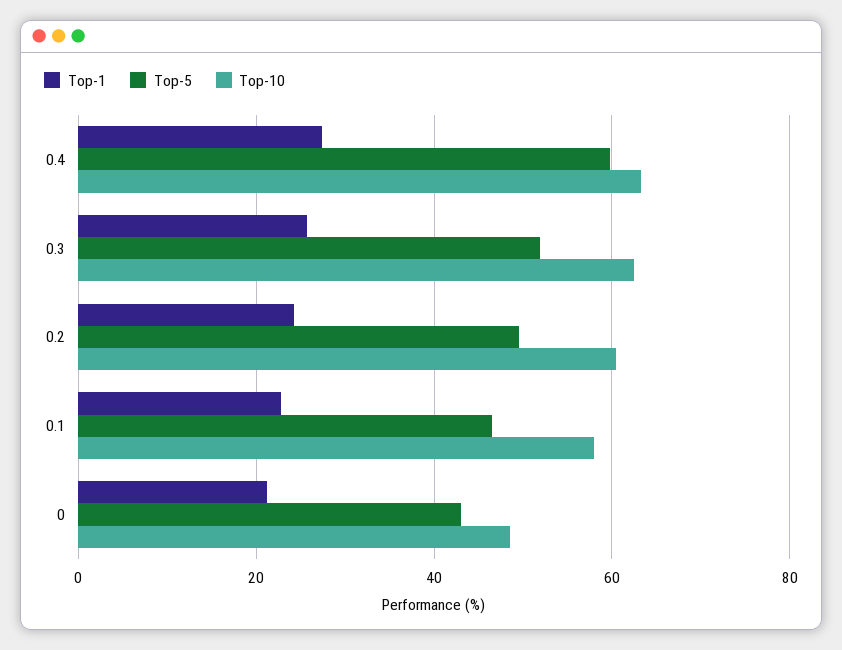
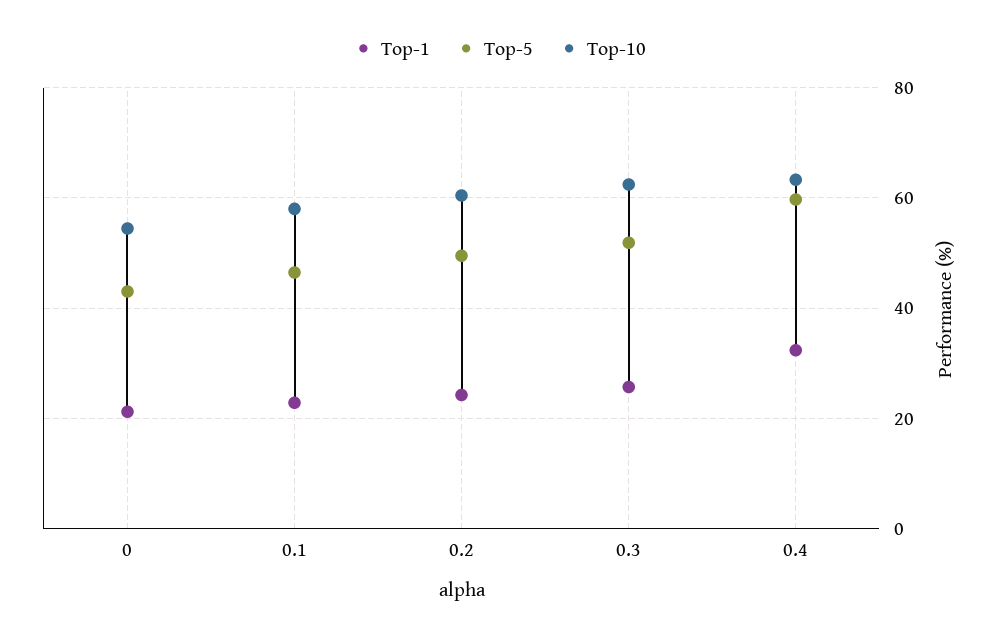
  {
    "Top-1": {
-     "0.4": 28,
+     "0.4": 32,
      "0.3": 26,
      "0.2": 24,
      "0.1": 22,
      "0": 22
    },
    "Top-5": {
      "0.4": 60,
      "0.3": 52,
      "0.2": 50,
      "0.1": 46,
      "0": 44
    },
    "Top-10": {
      "0.4": 64,
      "0.3": 62,
      "0.2": 60,
      "0.1": 58,
-     "0": 48
+     "0": 54
    }
  }

